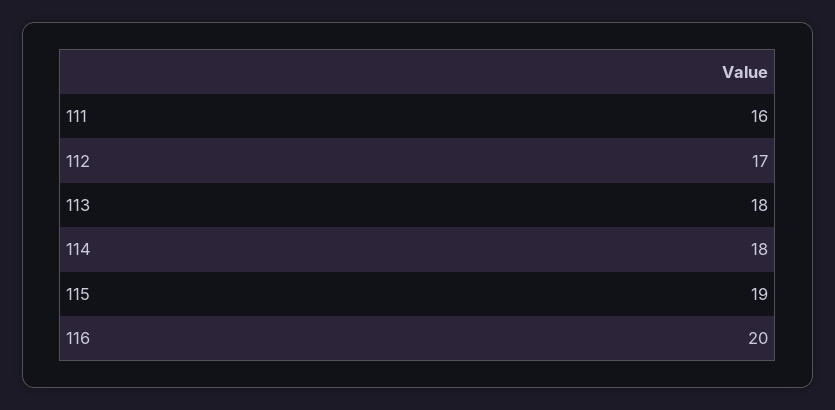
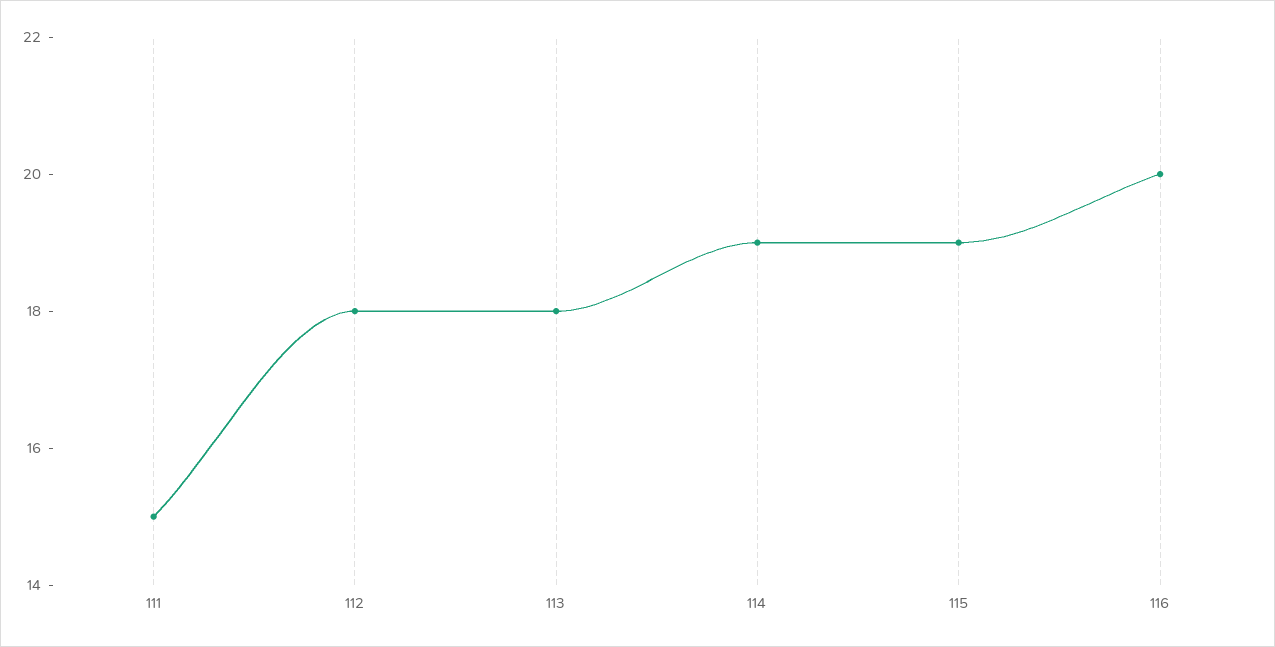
  {
-   "111": 16,
+   "111": 15,
-   "112": 17,
+   "112": 18,
    "113": 18,
-   "114": 18,
+   "114": 19,
    "115": 19,
    "116": 20
  }

